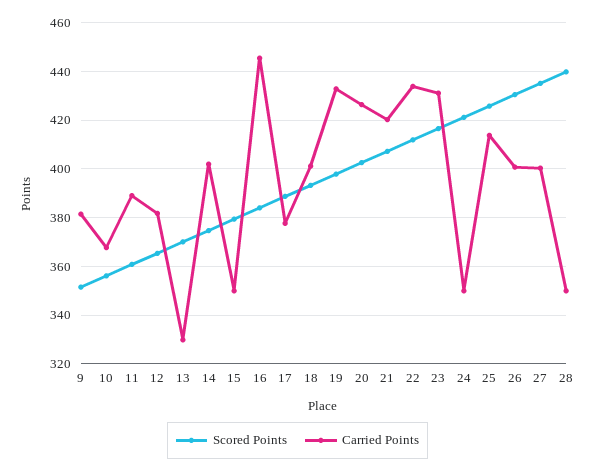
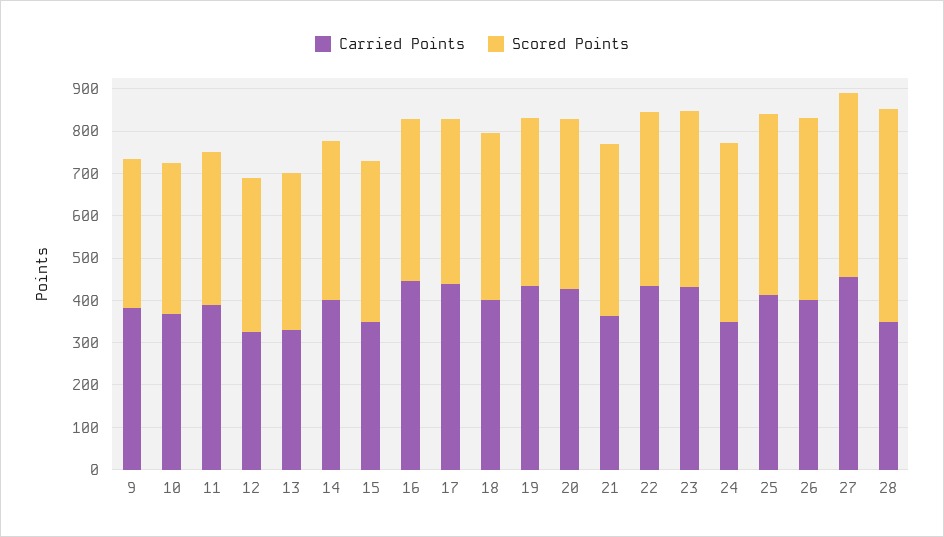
  {
    "Scored Points": {
      "9": 352.5,
      "10": 355,
      "11": 360,
      "12": 365,
      "13": 370,
      "14": 375,
      "15": 380,
      "16": 385,
      "17": 387.5,
      "18": 392.5,
      "19": 397.5,
      "20": 402.5,
      "21": 407.5,
      "22": 412.5,
      "23": 417.5,
      "24": 420,
      "25": 425,
      "26": 430,
      "27": 435,
-     "28": 440
+     "28": 500
    },
    "Carried Points": {
      "9": 382.5,
      "10": 367.5,
      "11": 390,
-     "12": 382.5,
+     "12": 320,
      "13": 330,
      "14": 402.5,
      "15": 350,
      "16": 445,
-     "17": 377.5,
+     "17": 440,
      "18": 400,
      "19": 432.5,
      "20": 427.5,
-     "21": 420,
+     "21": 360,
      "22": 435,
      "23": 430,
      "24": 350,
      "25": 415,
      "26": 400,
-     "27": 400,
+     "27": 460,
      "28": 350
    }
  }

